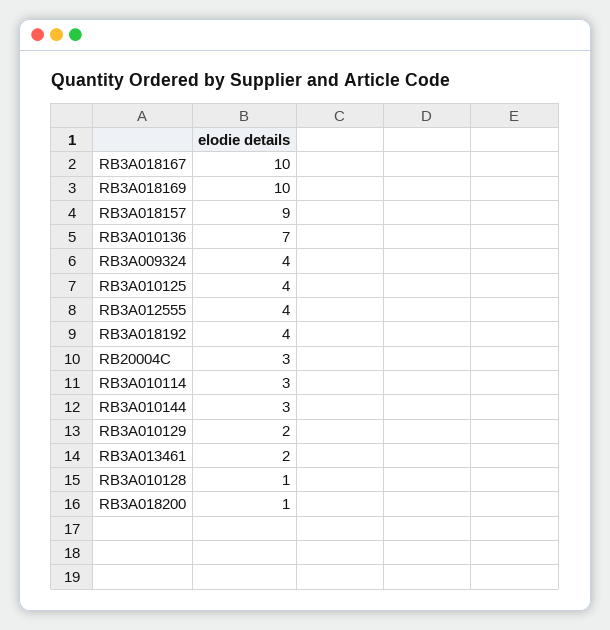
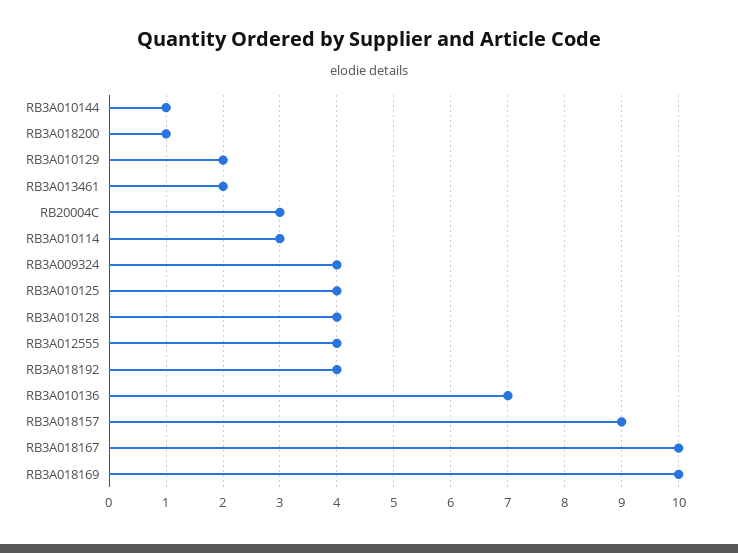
  {
    "RB3A018167": 10,
    "RB3A018169": 10,
    "RB3A018157": 9,
    "RB3A010136": 7,
    "RB3A009324": 4,
    "RB3A010125": 4,
    "RB3A012555": 4,
    "RB3A018192": 4,
    "RB20004C": 3,
    "RB3A010114": 3,
-   "RB3A010144": 3,
+   "RB3A010144": 1,
    "RB3A010129": 2,
    "RB3A013461": 2,
-   "RB3A010128": 1,
+   "RB3A010128": 4,
    "RB3A018200": 1
  }

